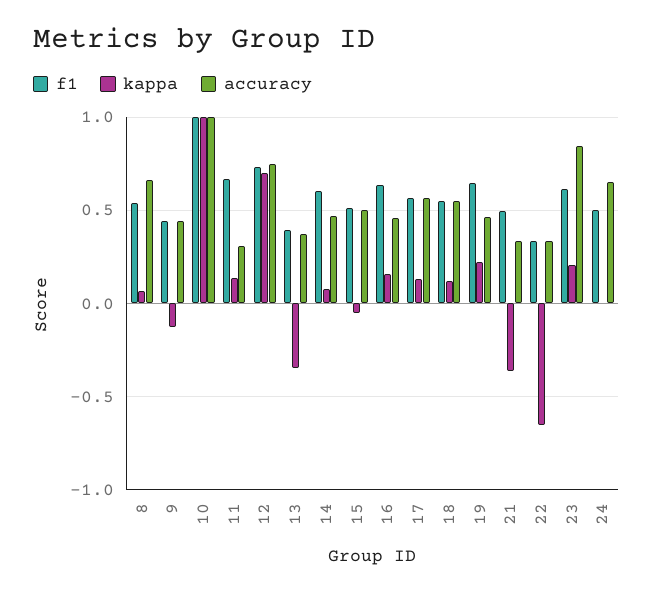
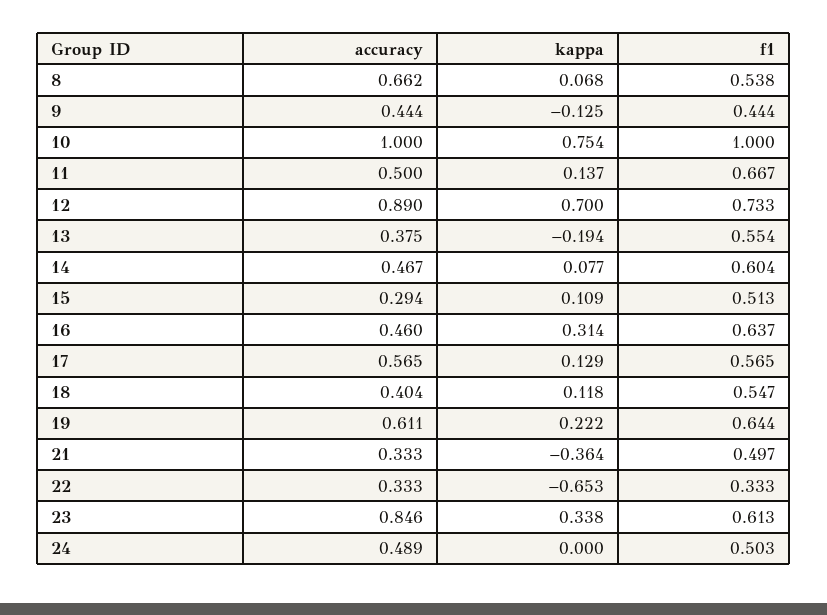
  {
    "f1": {
      "8": 0.538,
      "9": 0.444,
      "10": 1,
      "11": 0.667,
      "12": 0.733,
-     "13": 0.4,
+     "13": 0.554,
      "14": 0.604,
      "15": 0.513,
      "16": 0.637,
      "17": 0.565,
      "18": 0.547,
      "19": 0.644,
      "21": 0.497,
      "22": 0.333,
      "23": 0.613,
      "24": 0.503
    },
    "kappa": {
      "8": 0.068,
      "9": -0.125,
-     "10": 1,
+     "10": 0.754,
      "11": 0.137,
      "12": 0.7,
-     "13": -0.35,
+     "13": -0.194,
      "14": 0.077,
-     "15": -0.05,
+     "15": 0.109,
-     "16": 0.15,
+     "16": 0.314,
      "17": 0.129,
      "18": 0.118,
      "19": 0.222,
      "21": -0.364,
      "22": -0.653,
-     "23": 0.2,
+     "23": 0.338,
      "24": 0
    },
    "accuracy": {
      "8": 0.662,
      "9": 0.444,
      "10": 1,
-     "11": 0.3,
+     "11": 0.5,
-     "12": 0.75,
+     "12": 0.89,
      "13": 0.375,
      "14": 0.467,
-     "15": 0.5,
+     "15": 0.294,
      "16": 0.46,
      "17": 0.565,
-     "18": 0.55,
+     "18": 0.404,
-     "19": 0.45,
+     "19": 0.611,
      "21": 0.333,
      "22": 0.333,
      "23": 0.846,
-     "24": 0.65
+     "24": 0.489
    }
  }

